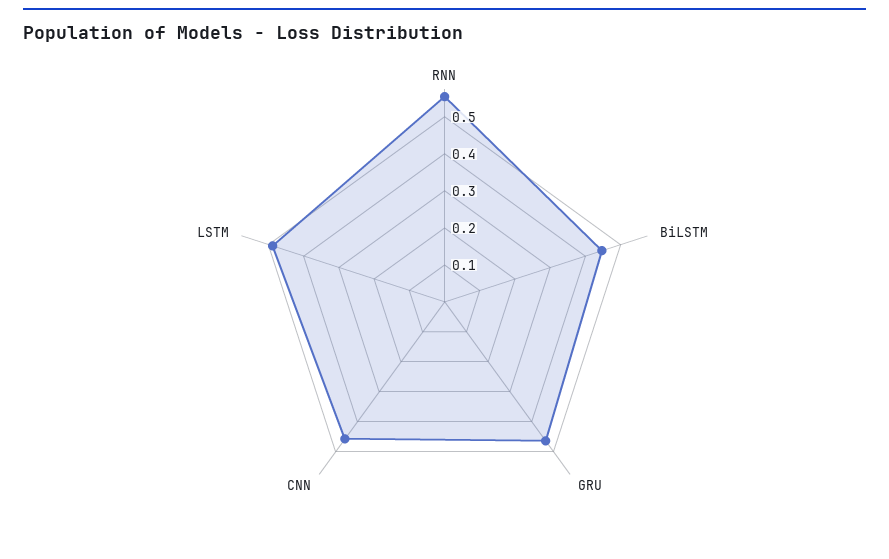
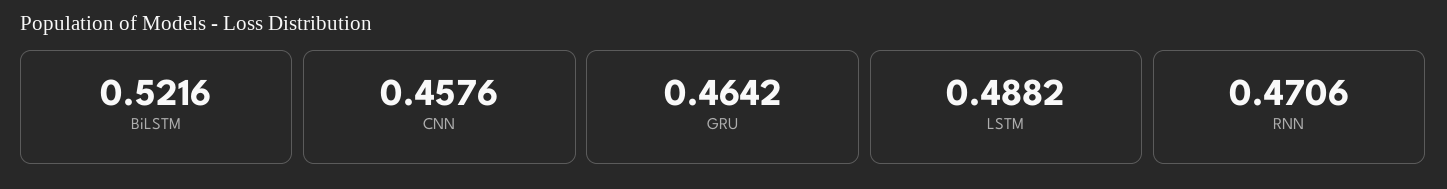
  {
-   "RNN": 0.55,
+   "RNN": 0.4706,
-   "BiLSTM": 0.45,
+   "BiLSTM": 0.5216,
    "GRU": 0.4642,
    "CNN": 0.4576,
    "LSTM": 0.4882
  }

